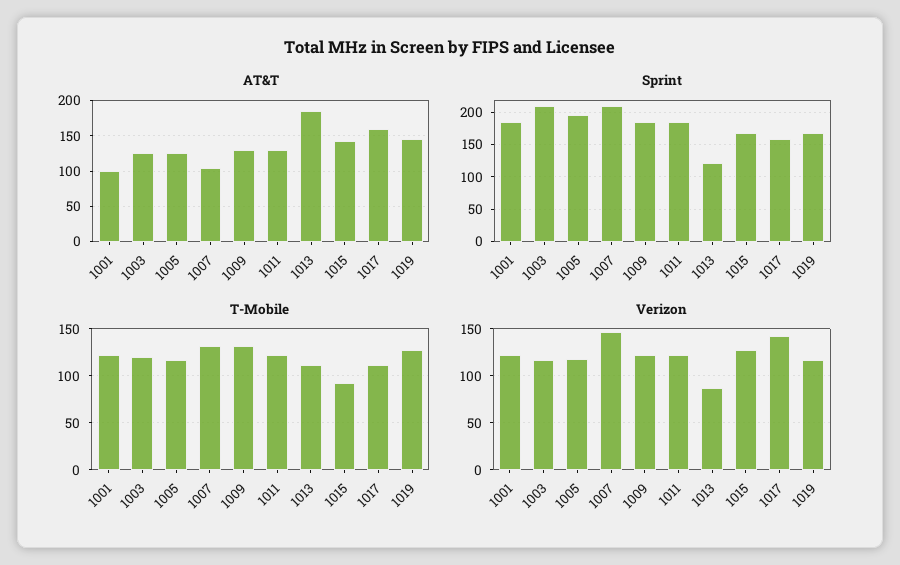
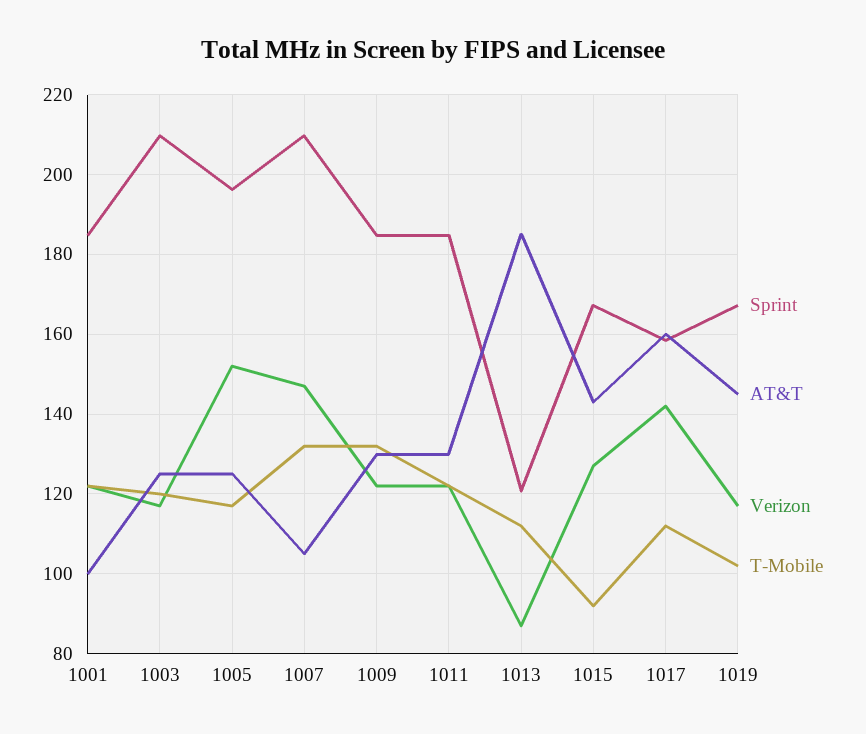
  {
    "AT&T": {
      "1001": 100,
      "1003": 126,
      "1005": 126,
      "1007": 106,
      "1009": 130,
      "1011": 130,
      "1013": 186,
      "1015": 144,
      "1017": 160,
      "1019": 146
    },
    "Sprint": {
      "1001": 184,
      "1003": 210,
      "1005": 196,
      "1007": 210,
      "1009": 184,
      "1011": 184,
      "1013": 120,
      "1015": 168,
      "1017": 158,
      "1019": 168
    },
    "T-Mobile": {
      "1001": 122,
      "1003": 120,
      "1005": 118,
      "1007": 132,
      "1009": 132,
      "1011": 122,
      "1013": 112,
      "1015": 92,
      "1017": 112,
-     "1019": 130
+     "1019": 102
    },
    "Verizon": {
      "1001": 122,
      "1003": 118,
-     "1005": 120,
+     "1005": 152,
      "1007": 148,
      "1009": 122,
      "1011": 122,
      "1013": 88,
      "1015": 128,
      "1017": 142,
      "1019": 118
    }
  }

